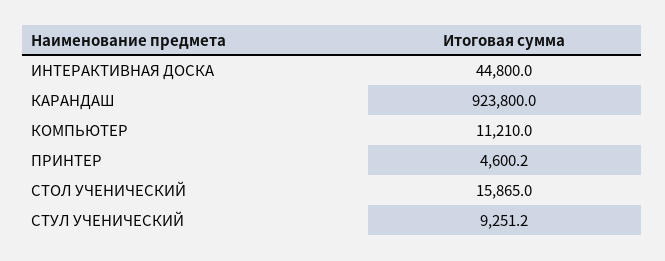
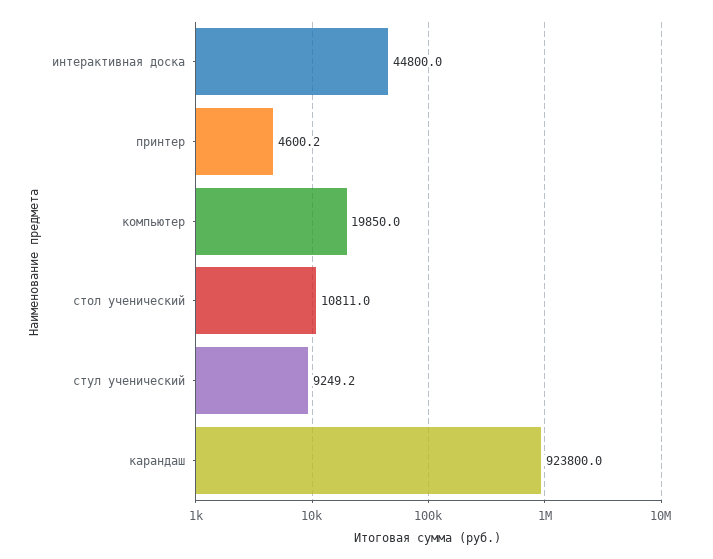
  {
    "ИНТЕРАКТИВНАЯ ДОСКА": 44800,
    "КАРАНДАШ": 923800,
-   "КОМПЬЮТЕР": 11210,
+   "КОМПЬЮТЕР": 19850,
    "ПРИНТЕР": 4600.2,
-   "СТОЛ УЧЕНИЧЕСКИЙ": 15865,
+   "СТОЛ УЧЕНИЧЕСКИЙ": 10811,
-   "СТУЛ УЧЕНИЧЕСКИЙ": 9251.2
+   "СТУЛ УЧЕНИЧЕСКИЙ": 9249.2
  }

